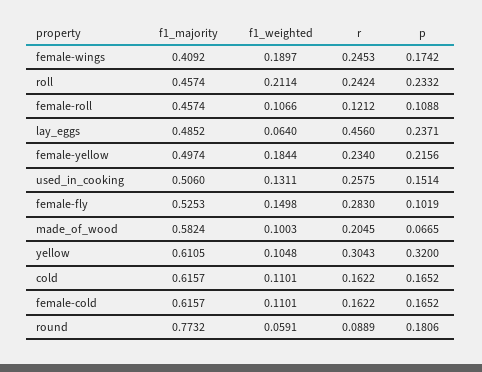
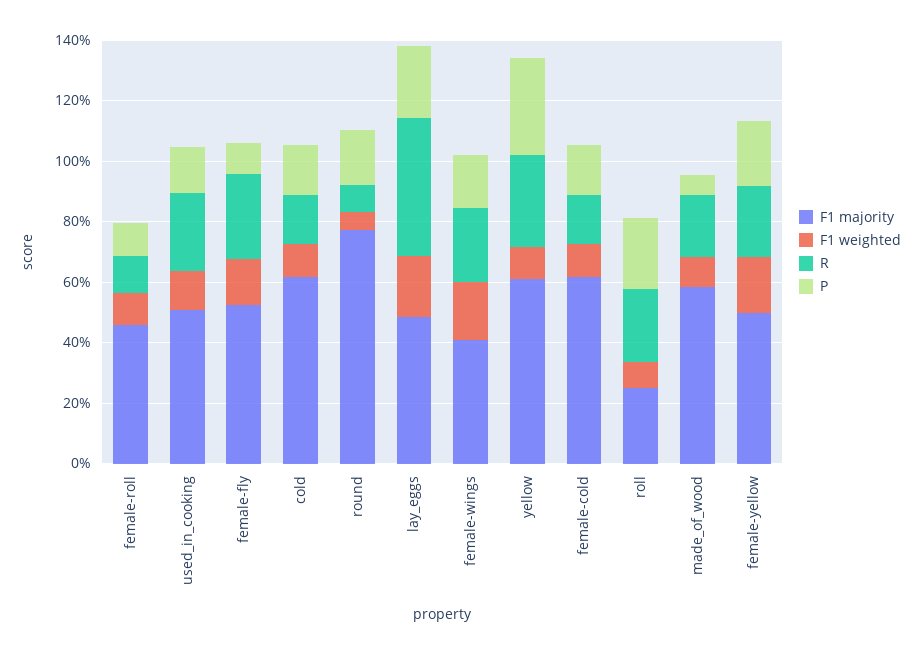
  {
    "f1_majority": {
      "female-wings": 0.4092,
-     "roll": 0.4574,
+     "roll": 0.25,
      "female-roll": 0.4574,
      "lay_eggs": 0.4852,
      "female-yellow": 0.4974,
      "used_in_cooking": 0.506,
      "female-fly": 0.5253,
      "made_of_wood": 0.5824,
      "yellow": 0.6105,
      "cold": 0.6157,
      "female-cold": 0.6157,
      "round": 0.7732
    },
    "f1_weighted": {
      "female-wings": 0.1897,
-     "roll": 0.2114,
+     "roll": 0.1,
      "female-roll": 0.1066,
-     "lay_eggs": 0.064,
+     "lay_eggs": 0.2,
      "female-yellow": 0.1844,
      "used_in_cooking": 0.1311,
      "female-fly": 0.1498,
      "made_of_wood": 0.1003,
      "yellow": 0.1048,
      "cold": 0.1101,
      "female-cold": 0.1101,
      "round": 0.0591
    },
    "r": {
      "female-wings": 0.2453,
      "roll": 0.2424,
      "female-roll": 0.1212,
      "lay_eggs": 0.456,
      "female-yellow": 0.234,
      "used_in_cooking": 0.2575,
      "female-fly": 0.283,
      "made_of_wood": 0.2045,
      "yellow": 0.3043,
      "cold": 0.1622,
      "female-cold": 0.1622,
      "round": 0.0889
    },
    "p": {
      "female-wings": 0.1742,
      "roll": 0.2332,
      "female-roll": 0.1088,
      "lay_eggs": 0.2371,
      "female-yellow": 0.2156,
      "used_in_cooking": 0.1514,
      "female-fly": 0.1019,
      "made_of_wood": 0.0665,
      "yellow": 0.32,
      "cold": 0.1652,
      "female-cold": 0.1652,
      "round": 0.1806
    }
  }

